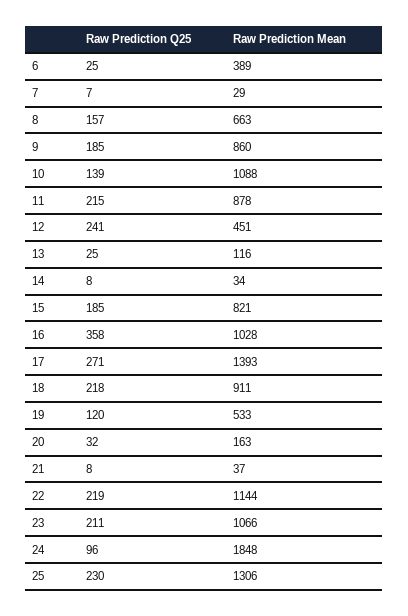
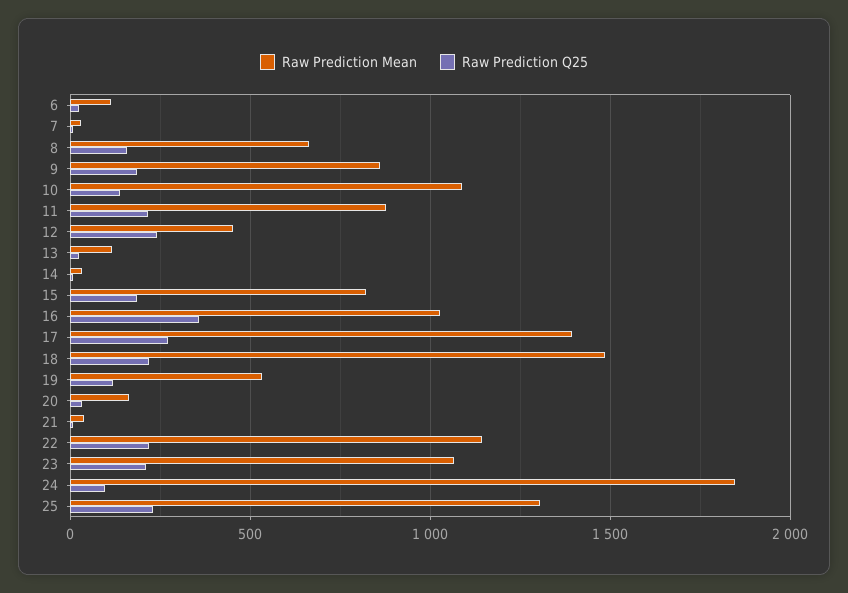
  {
    "Raw Prediction Q25": {
      "6": 25,
      "7": 7,
      "8": 157,
      "9": 185,
      "10": 139,
      "11": 215,
      "12": 241,
      "13": 25,
      "14": 8,
      "15": 185,
      "16": 358,
      "17": 271,
      "18": 218,
      "19": 120,
      "20": 32,
      "21": 8,
      "22": 219,
      "23": 211,
      "24": 96,
      "25": 230
    },
    "Raw Prediction Mean": {
-     "6": 389,
+     "6": 100,
      "7": 29,
      "8": 663,
      "9": 860,
      "10": 1088,
      "11": 878,
      "12": 451,
      "13": 116,
      "14": 34,
      "15": 821,
      "16": 1028,
      "17": 1393,
-     "18": 911,
+     "18": 1500,
      "19": 533,
      "20": 163,
      "21": 37,
      "22": 1144,
      "23": 1066,
      "24": 1848,
      "25": 1306
    }
  }

